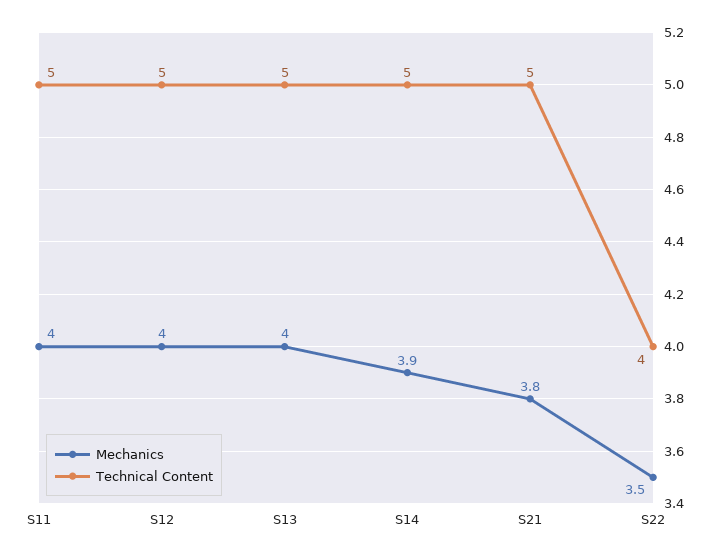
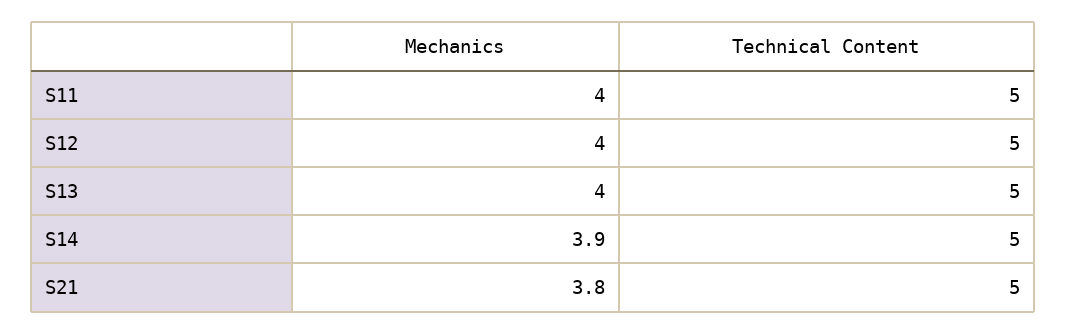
  {
    "Mechanics": {
      "S11": 4,
      "S12": 4,
      "S13": 4,
      "S14": 3.9,
-     "S21": 3.8,
+     "S21": 3.8
-     "S22": 3.5
    },
    "Technical Content": {
      "S11": 5,
      "S12": 5,
      "S13": 5,
      "S14": 5,
-     "S21": 5,
+     "S21": 5
-     "S22": 4
    }
  }

